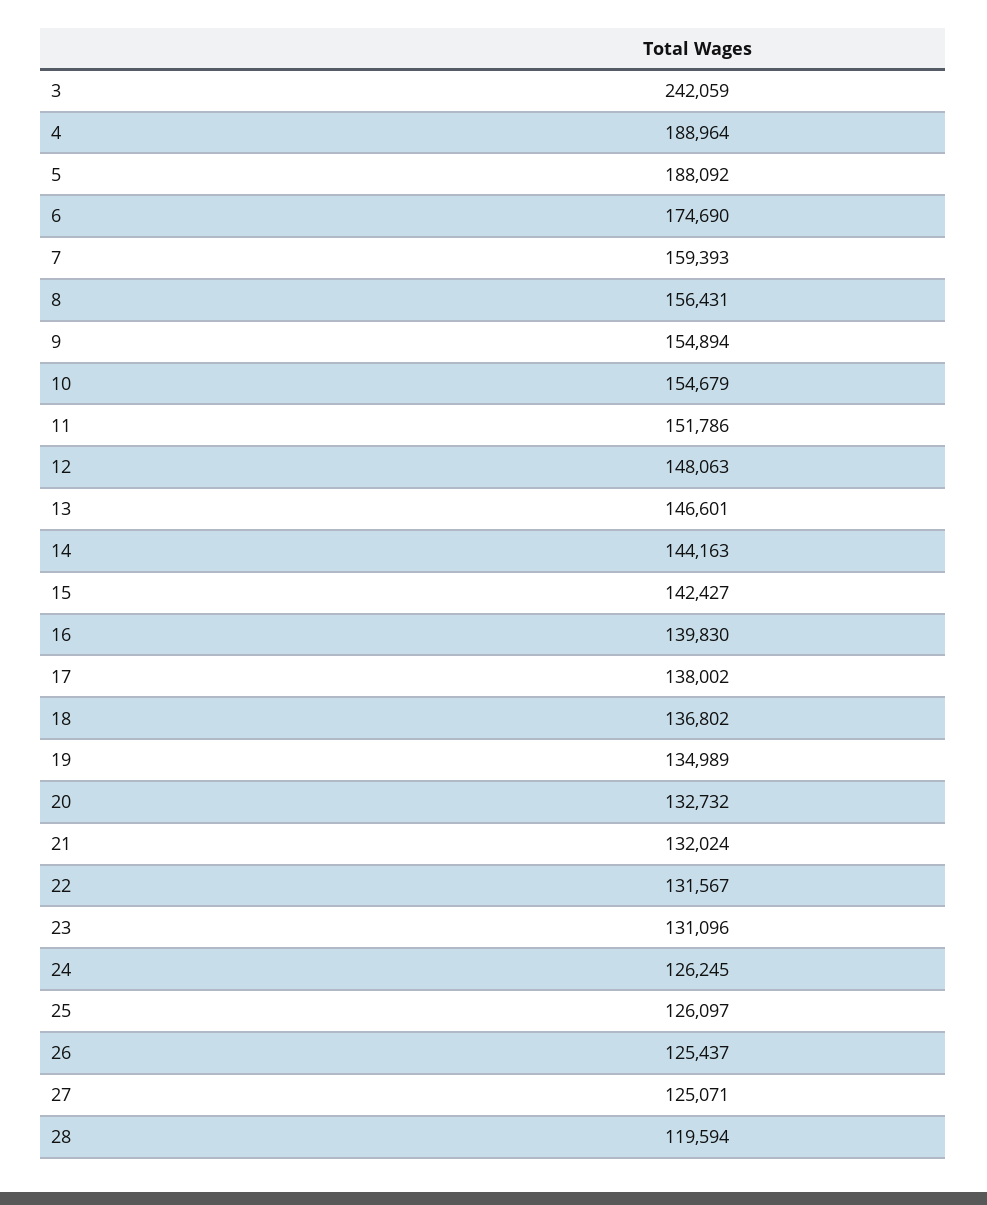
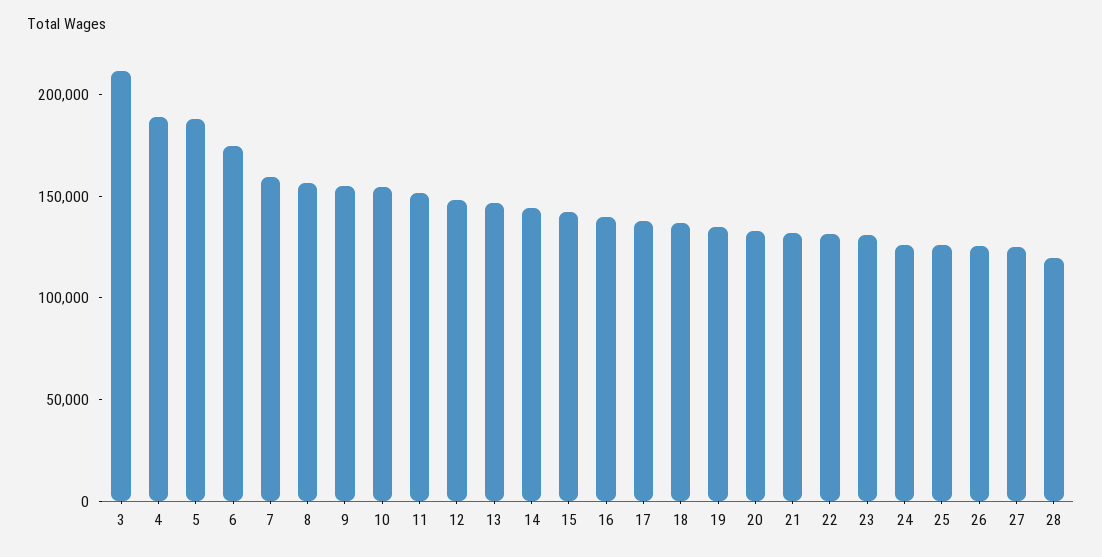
  {
-   "3": 242059,
+   "3": 210000,
    "4": 188964,
    "5": 188092,
    "6": 174690,
    "7": 159393,
    "8": 156431,
    "9": 154894,
    "10": 154679,
    "11": 151786,
    "12": 148063,
    "13": 146601,
    "14": 144163,
    "15": 142427,
    "16": 139830,
    "17": 138002,
    "18": 136802,
    "19": 134989,
    "20": 132732,
    "21": 132024,
    "22": 131567,
    "23": 131096,
    "24": 126245,
    "25": 126097,
    "26": 125437,
    "27": 125071,
    "28": 119594
  }

